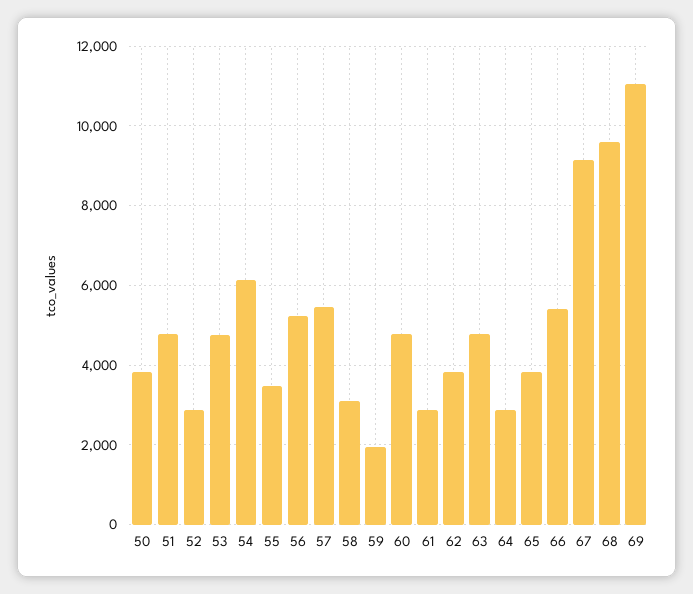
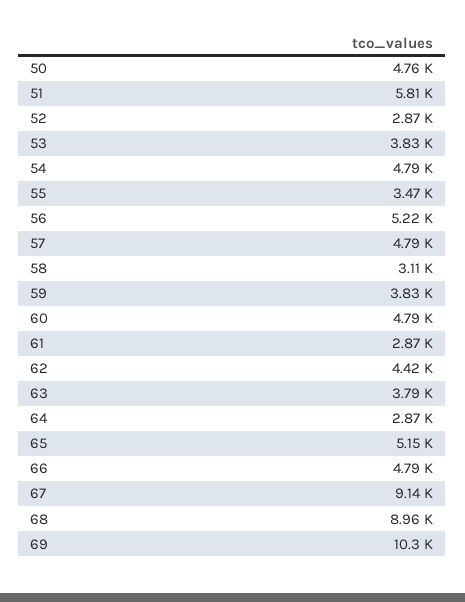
  {
-   "50": 3800,
+   "50": 4760,
-   "51": 4800,
+   "51": 5810,
    "52": 2870,
-   "53": 4800,
+   "53": 3830,
-   "54": 6200,
+   "54": 4790,
    "55": 3470,
    "56": 5220,
-   "57": 5400,
+   "57": 4790,
    "58": 3110,
-   "59": 2000,
+   "59": 3830,
    "60": 4790,
    "61": 2870,
-   "62": 3800,
+   "62": 4420,
-   "63": 4800,
+   "63": 3790,
    "64": 2870,
-   "65": 3800,
+   "65": 5150,
-   "66": 5400,
+   "66": 4790,
    "67": 9140,
-   "68": 9600,
+   "68": 8960,
-   "69": 11000
+   "69": 10300
  }

